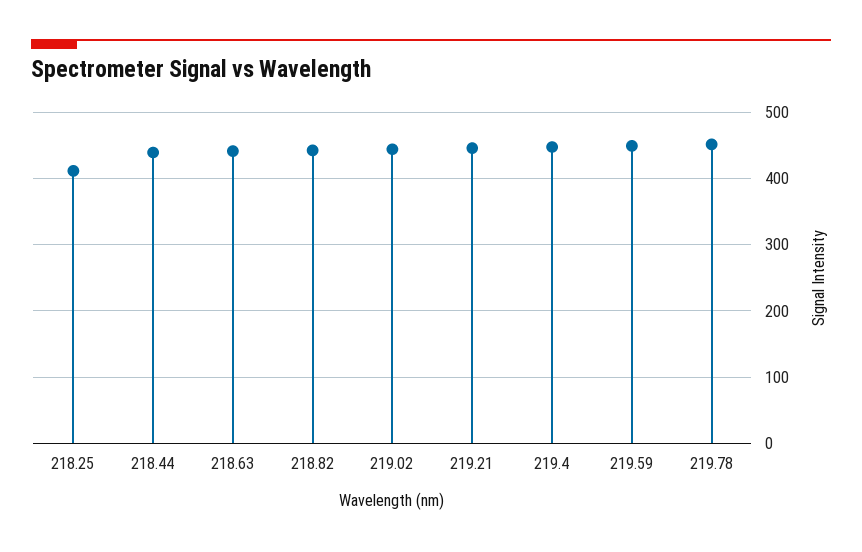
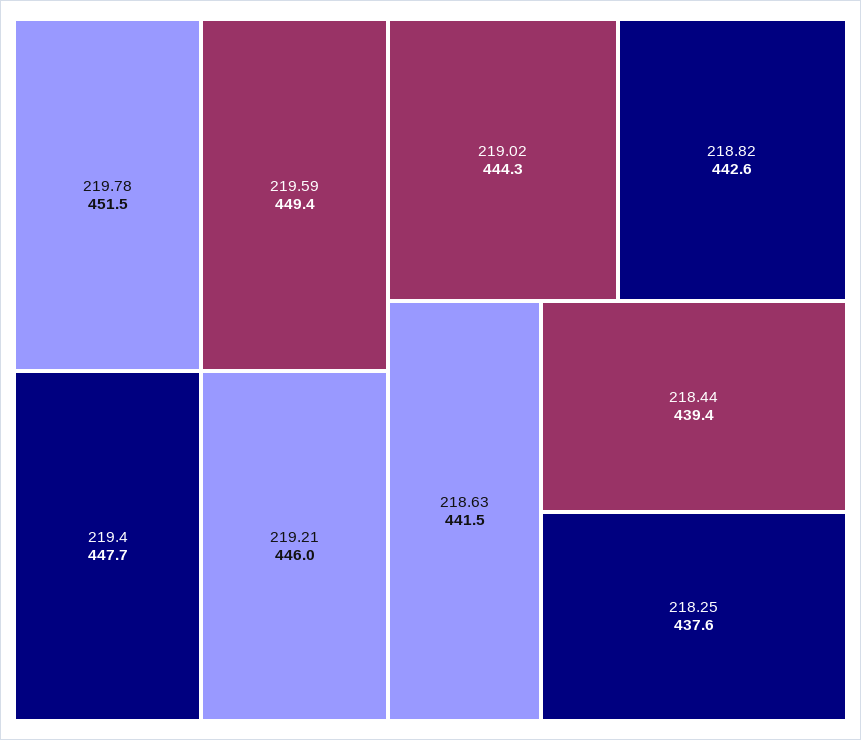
  {
-   "218.25": 410,
+   "218.25": 437.6,
    "218.44": 439.4,
    "218.63": 441.5,
    "218.82": 442.6,
    "219.02": 444.3,
    "219.21": 446,
    "219.4": 447.7,
    "219.59": 449.4,
    "219.78": 451.5
  }

